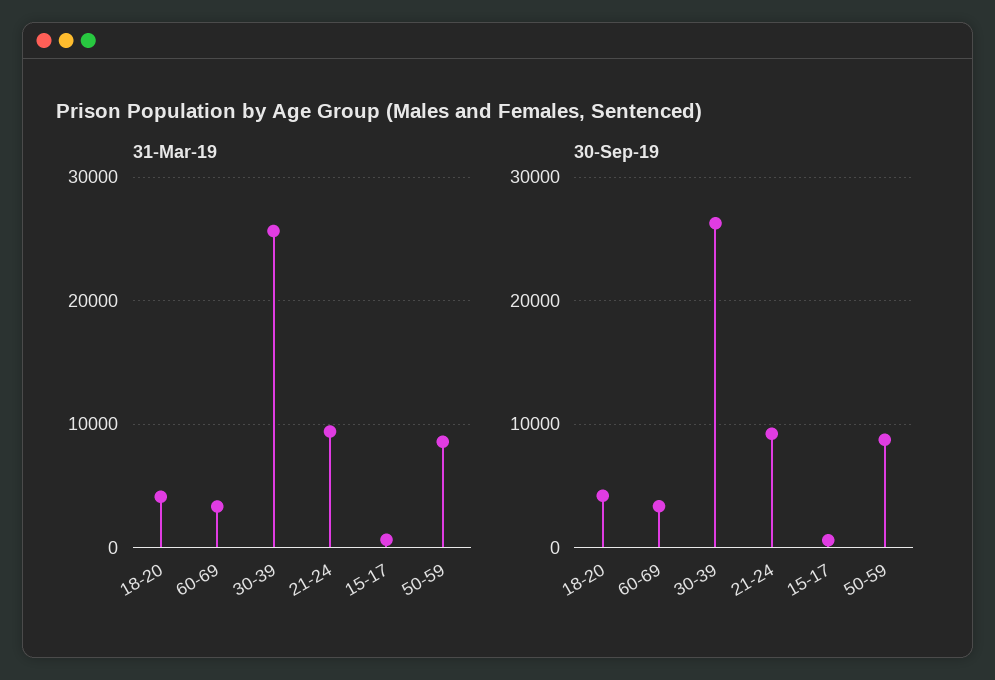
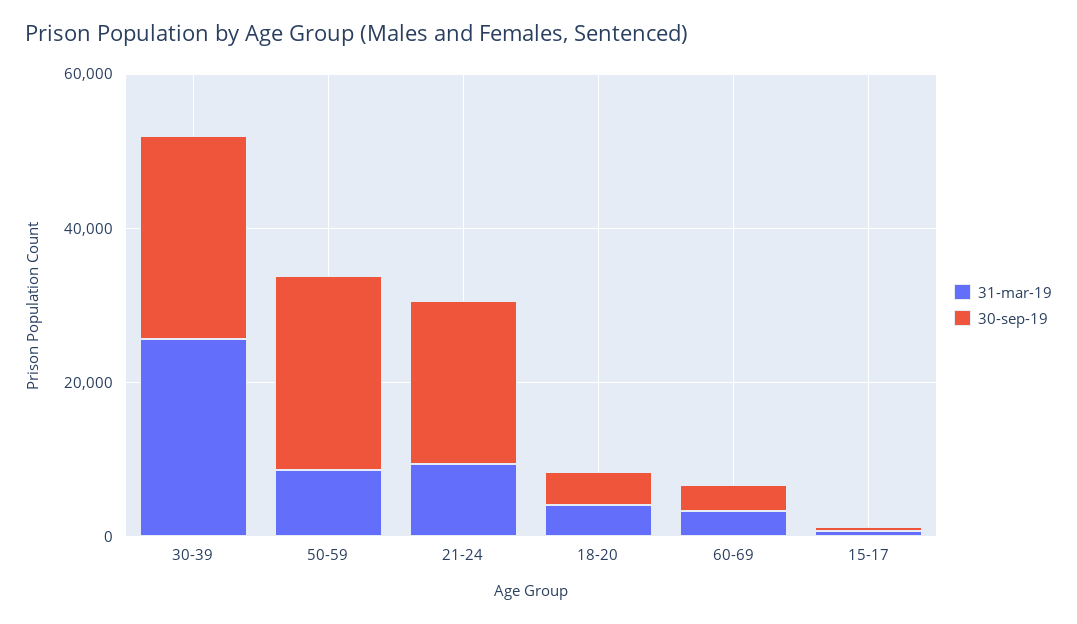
  {
    "31-Mar-19": {
      "18-20": 4000,
      "60-69": 3000,
      "30-39": 26000,
      "21-24": 9000,
      "15-17": 1000,
      "50-59": 9000
    },
    "30-Sep-19": {
      "18-20": 4000,
      "60-69": 3000,
      "30-39": 26000,
-     "21-24": 9000,
+     "21-24": 20000,
      "15-17": 1000,
-     "50-59": 9000
+     "50-59": 25000
    }
  }

